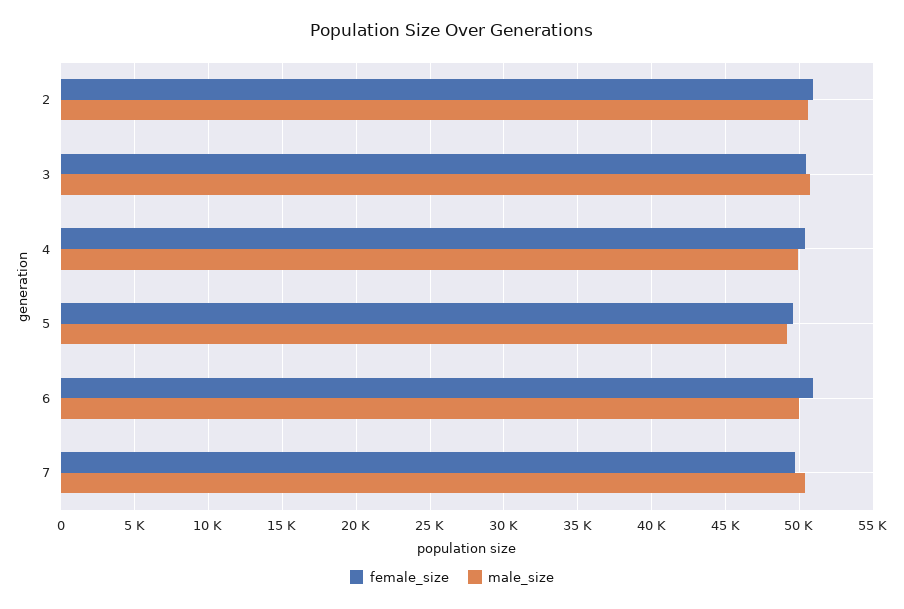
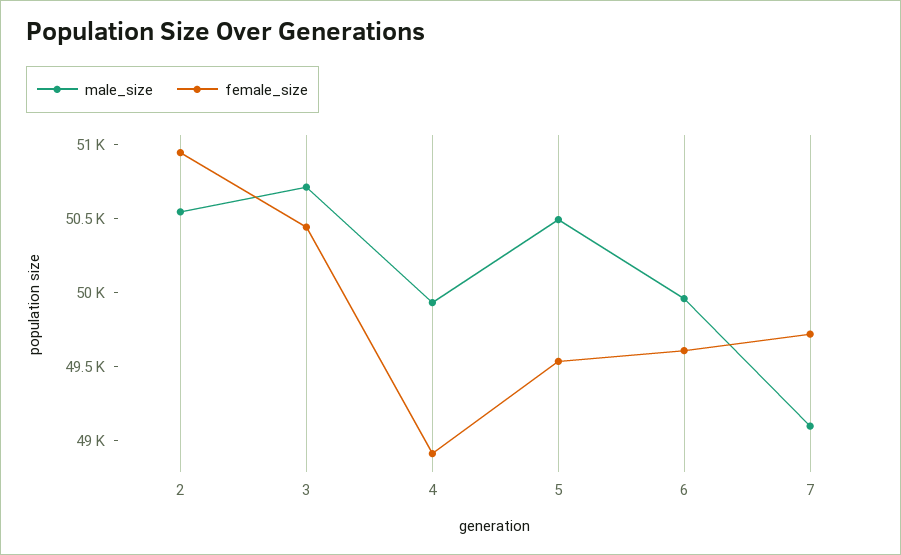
  {
    "female_size": {
      "2": 50900,
      "3": 50400,
-     "4": 50500,
+     "4": 48900,
      "5": 49500,
-     "6": 51000,
+     "6": 49600,
      "7": 49700
    },
    "male_size": {
      "2": 50500,
      "3": 50700,
      "4": 49900,
-     "5": 49000,
+     "5": 50500,
      "6": 50000,
-     "7": 50500
+     "7": 49100
    }
  }

